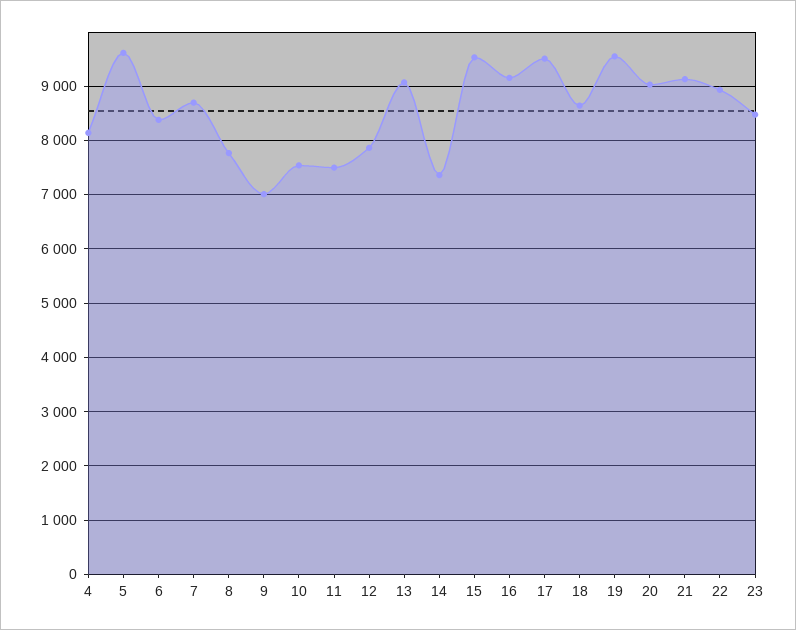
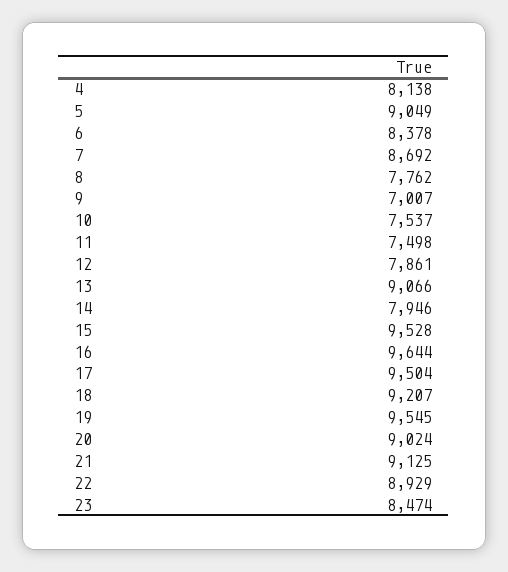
  {
    "4": 8138,
-   "5": 9600,
+   "5": 9049,
    "6": 8378,
    "7": 8692,
    "8": 7762,
    "9": 7007,
    "10": 7537,
    "11": 7498,
    "12": 7861,
    "13": 9066,
-   "14": 7400,
+   "14": 7946,
    "15": 9528,
-   "16": 9200,
+   "16": 9644,
    "17": 9504,
-   "18": 8600,
+   "18": 9207,
    "19": 9545,
    "20": 9024,
    "21": 9125,
    "22": 8929,
    "23": 8474
  }

